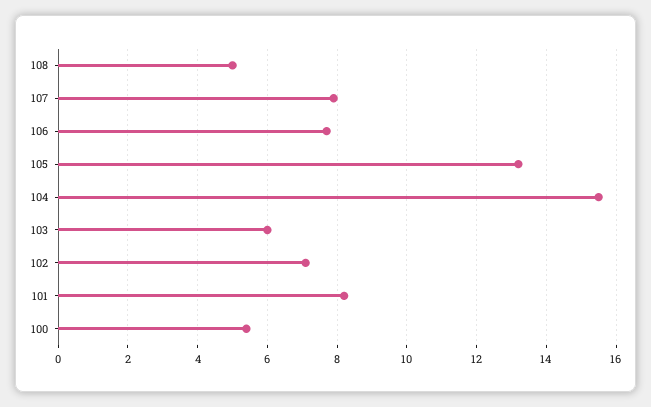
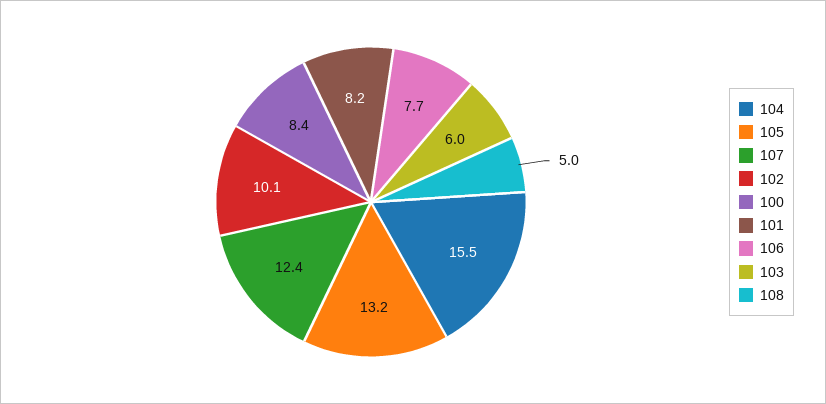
  {
    "108": 5,
-   "107": 8,
+   "107": 12.4,
    "106": 7.7,
    "105": 13.2,
    "104": 15.5,
    "103": 6,
-   "102": 7,
+   "102": 10.1,
    "101": 8.2,
-   "100": 5.5
+   "100": 8.4
  }

